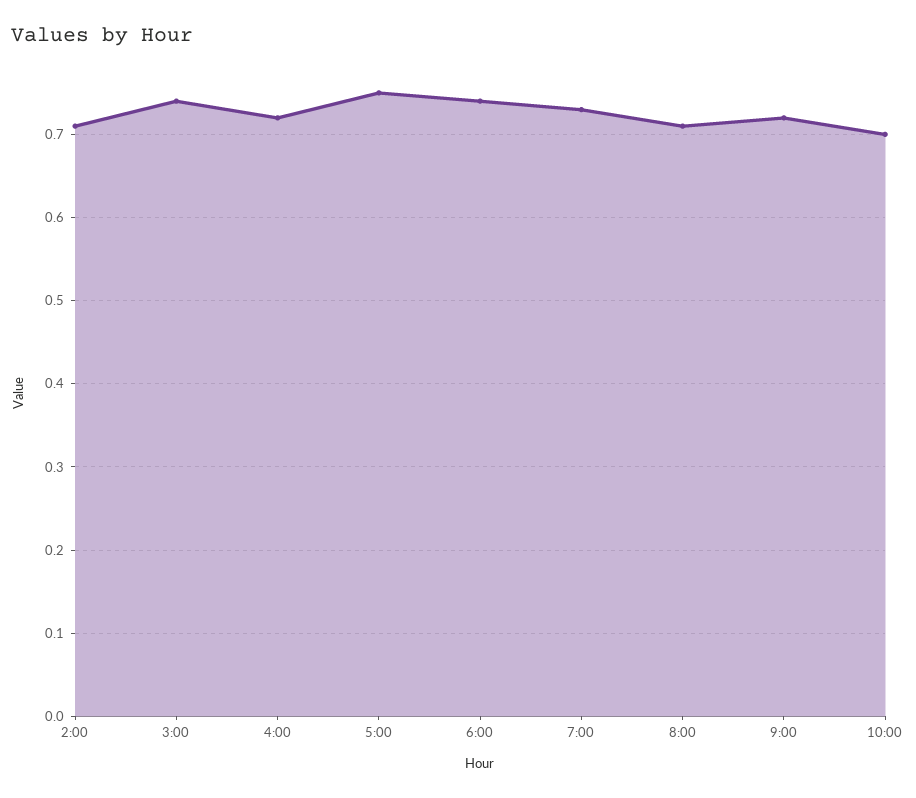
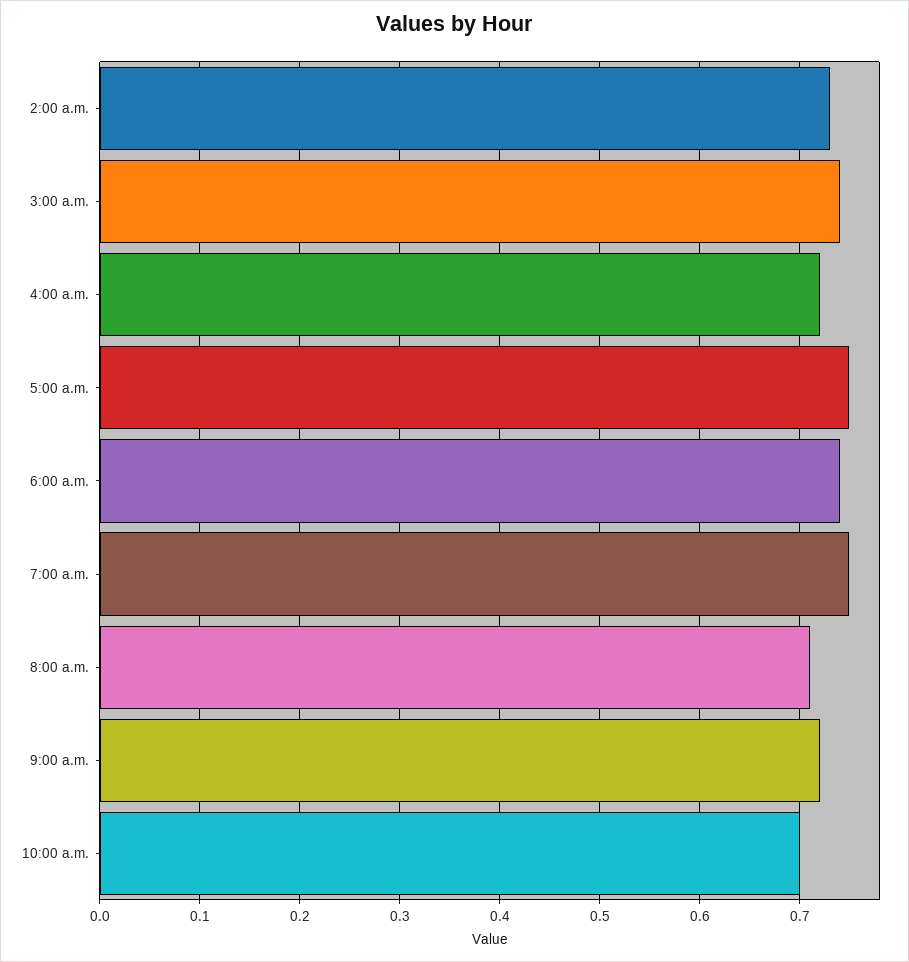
  {
-   "2:00": 0.71,
+   "2:00": 0.73,
    "3:00": 0.74,
    "4:00": 0.72,
    "5:00": 0.75,
    "6:00": 0.74,
-   "7:00": 0.73,
+   "7:00": 0.75,
    "8:00": 0.71,
    "9:00": 0.72,
    "10:00": 0.7
  }

